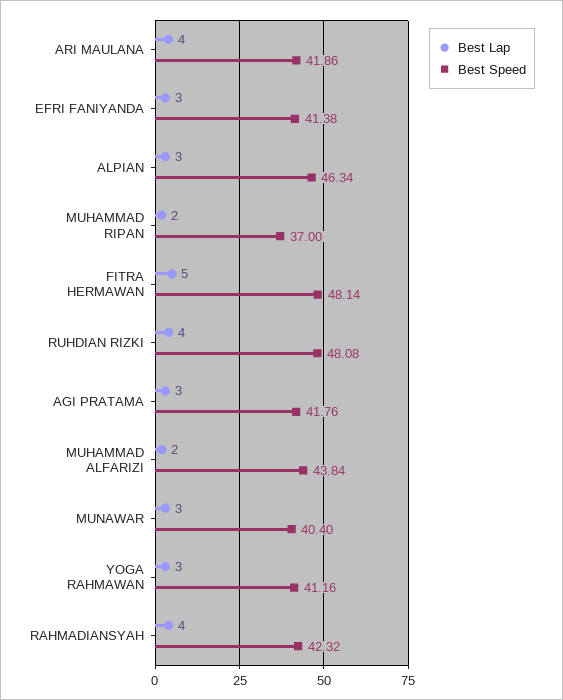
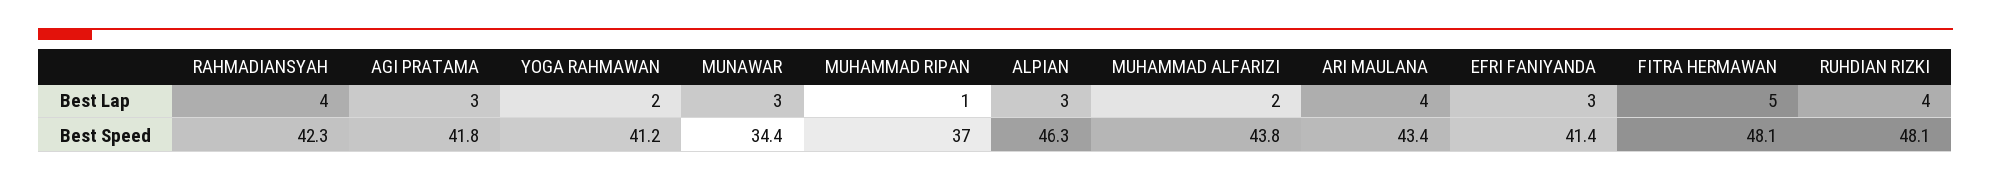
  {
    "Best Lap": {
      "ARI MAULANA": 4,
      "EFRI FANIYANDA": 3,
      "ALPIAN": 3,
-     "MUHAMMAD RIPAN": 2,
+     "MUHAMMAD RIPAN": 1,
      "FITRA HERMAWAN": 5,
      "RUHDIAN RIZKI": 4,
      "AGI PRATAMA": 3,
      "MUHAMMAD ALFARIZI": 2,
      "MUNAWAR": 3,
-     "YOGA RAHMAWAN": 3,
+     "YOGA RAHMAWAN": 2,
      "RAHMADIANSYAH": 4
    },
    "Best Speed": {
-     "ARI MAULANA": 41.86,
+     "ARI MAULANA": 43.4,
      "EFRI FANIYANDA": 41.38,
      "ALPIAN": 46.34,
      "MUHAMMAD RIPAN": 37,
      "FITRA HERMAWAN": 48.14,
      "RUHDIAN RIZKI": 48.08,
      "AGI PRATAMA": 41.76,
      "MUHAMMAD ALFARIZI": 43.84,
-     "MUNAWAR": 40.4,
+     "MUNAWAR": 34.4,
      "YOGA RAHMAWAN": 41.16,
      "RAHMADIANSYAH": 42.32
    }
  }

